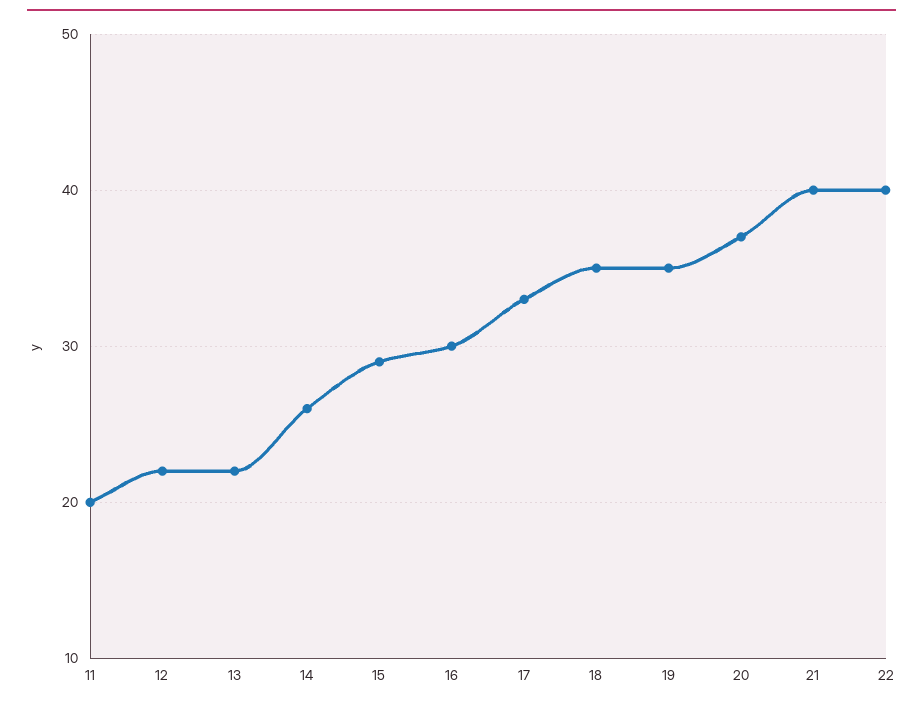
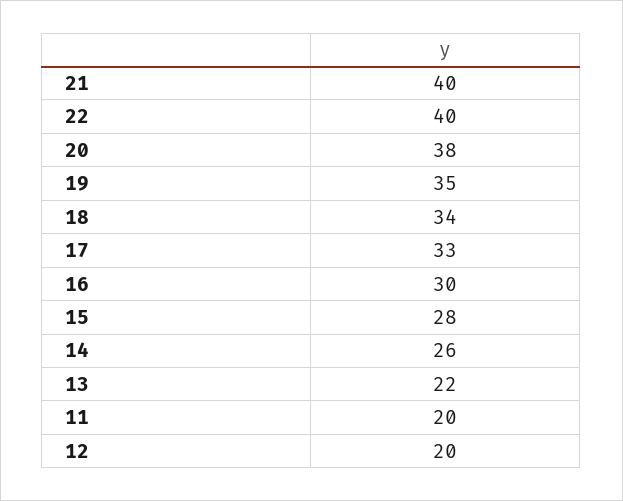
  {
    "11": 20,
-   "12": 22,
+   "12": 20,
    "13": 22,
    "14": 26,
-   "15": 29,
+   "15": 28,
    "16": 30,
    "17": 33,
-   "18": 35,
+   "18": 34,
    "19": 35,
-   "20": 37,
+   "20": 38,
    "21": 40,
    "22": 40
  }

